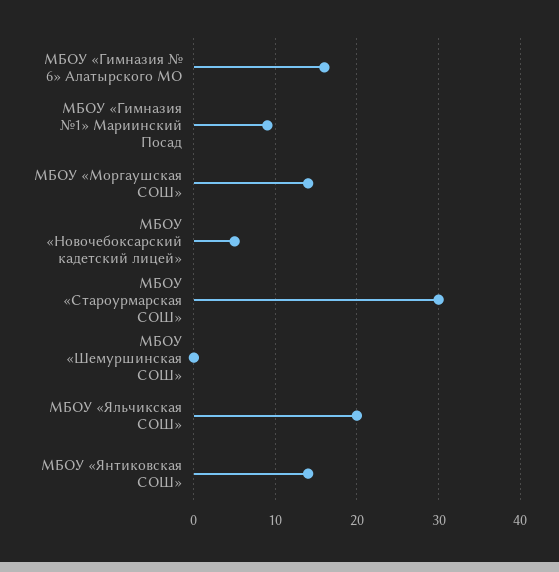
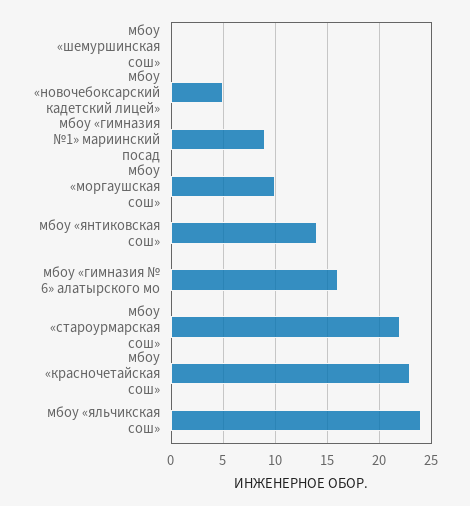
  {
    "МБОУ «Гимназия № 6» Алатырского МО": 16,
    "МБОУ «Гимназия №1» Мариинский Посад": 9,
-   "МБОУ «Моргаушская СОШ»": 14,
+   "МБОУ «Моргаушская СОШ»": 10,
    "МБОУ «Новочебоксарский кадетский лицей»": 5,
-   "МБОУ «Староурмарская СОШ»": 30,
+   "МБОУ «Староурмарская СОШ»": 22,
    "МБОУ «Шемуршинская СОШ»": 0,
-   "МБОУ «Яльчикская СОШ»": 20,
+   "МБОУ «Яльчикская СОШ»": 24,
-   "МБОУ «Янтиковская СОШ»": 14
+   "МБОУ «Янтиковская СОШ»": 14,
+   "мбоу «красночетайская сош»": 23
  }

